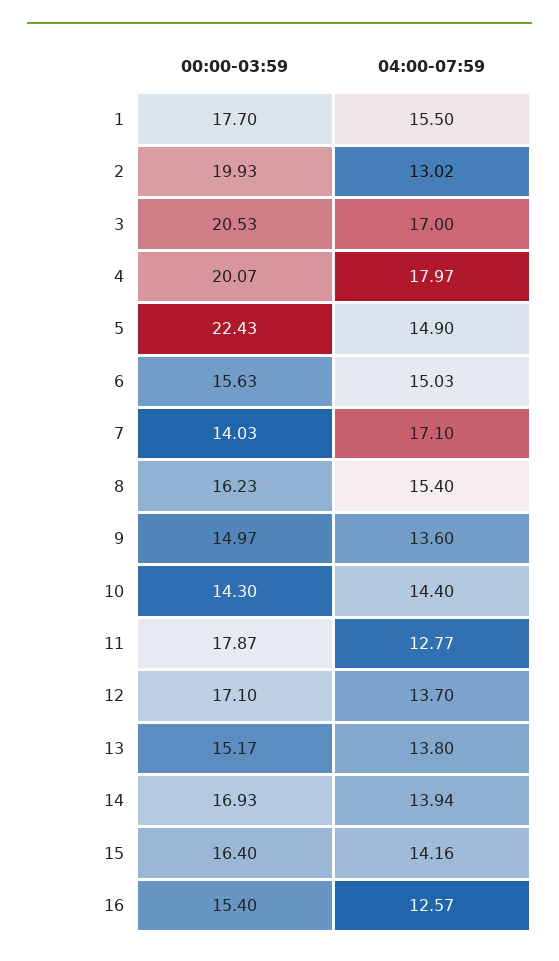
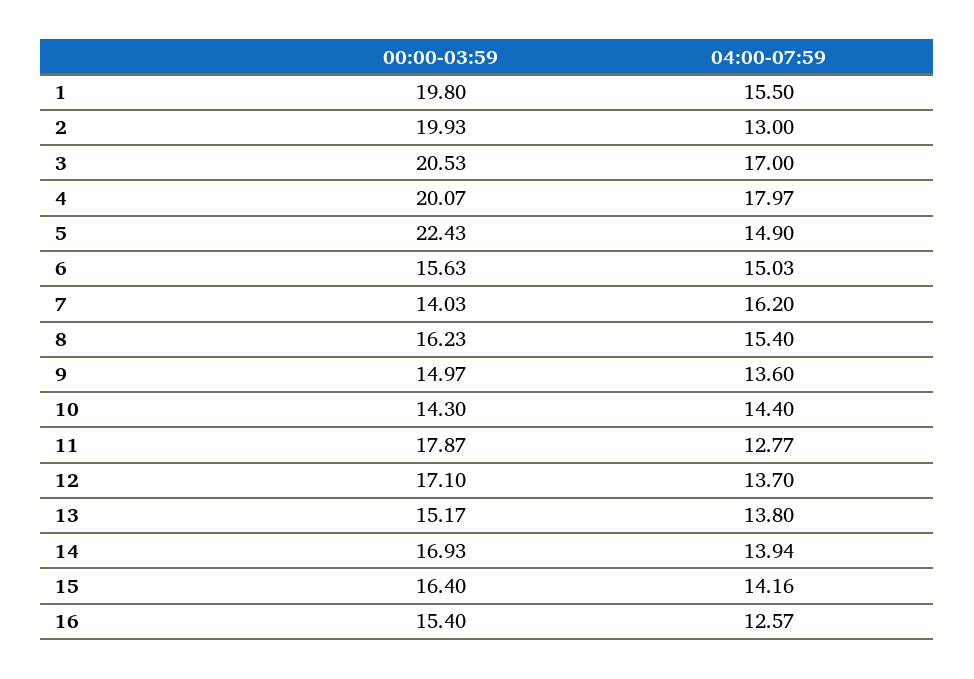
  {
    "00:00-03:59": {
-     "1": 17.7,
+     "1": 19.8,
      "2": 19.93,
      "3": 20.53,
      "4": 20.07,
      "5": 22.43,
      "6": 15.63,
      "7": 14.03,
      "8": 16.23,
      "9": 14.97,
      "10": 14.3,
      "11": 17.87,
      "12": 17.1,
      "13": 15.17,
      "14": 16.93,
      "15": 16.4,
      "16": 15.4
    },
    "04:00-07:59": {
      "1": 15.5,
-     "2": 13.02,
+     "2": 13,
      "3": 17,
      "4": 17.97,
      "5": 14.9,
      "6": 15.03,
-     "7": 17.1,
+     "7": 16.2,
      "8": 15.4,
      "9": 13.6,
      "10": 14.4,
      "11": 12.77,
      "12": 13.7,
      "13": 13.8,
      "14": 13.94,
      "15": 14.16,
      "16": 12.57
    }
  }

